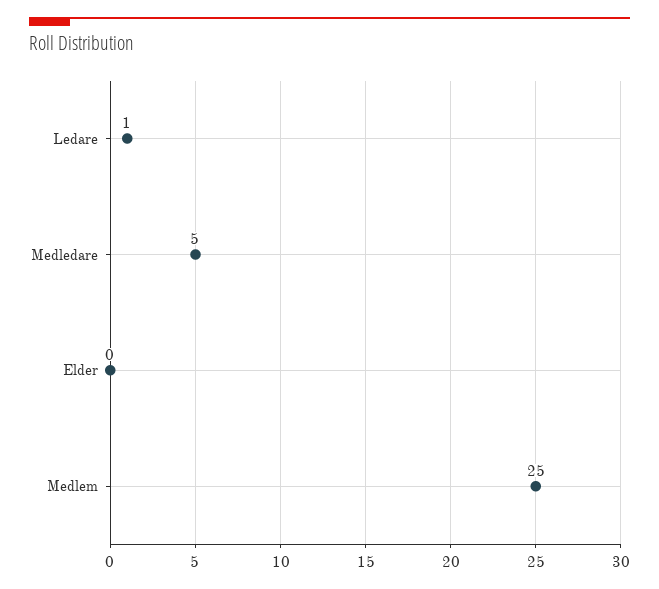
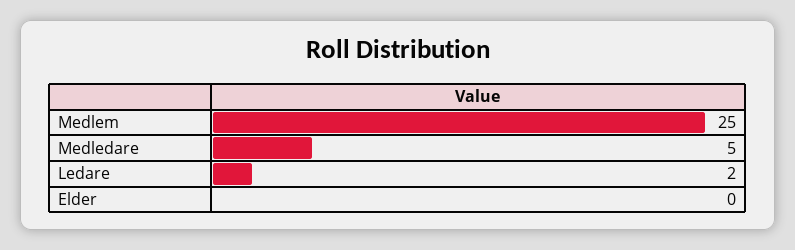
  {
-   "Ledare": 1,
+   "Ledare": 2,
    "Medledare": 5,
    "Elder": 0,
    "Medlem": 25
  }

